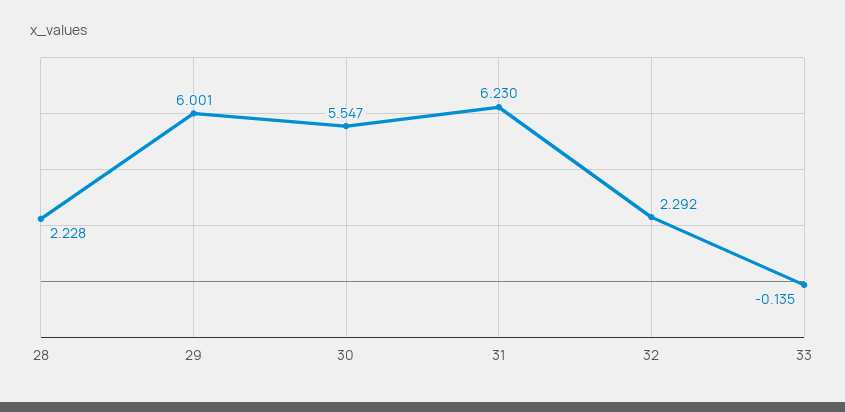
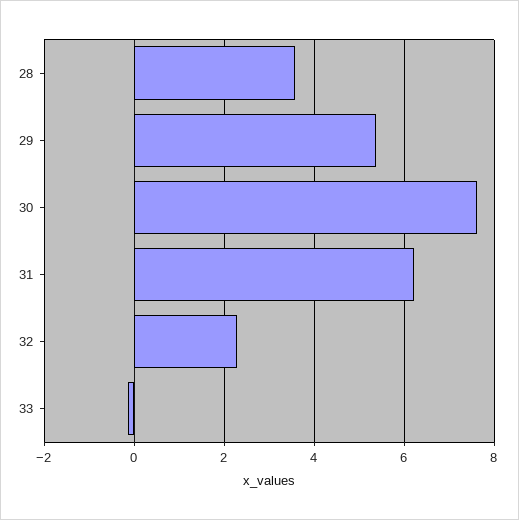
  {
-   "28": 2.228,
+   "28": 3.6,
-   "29": 6.001,
+   "29": 5.4,
-   "30": 5.547,
+   "30": 7.6,
    "31": 6.23,
    "32": 2.292,
    "33": -0.135
  }

